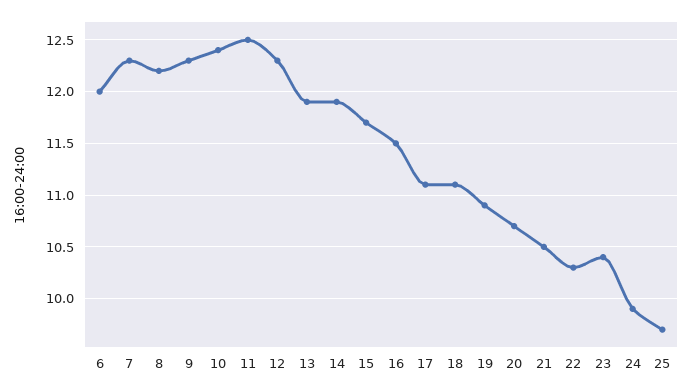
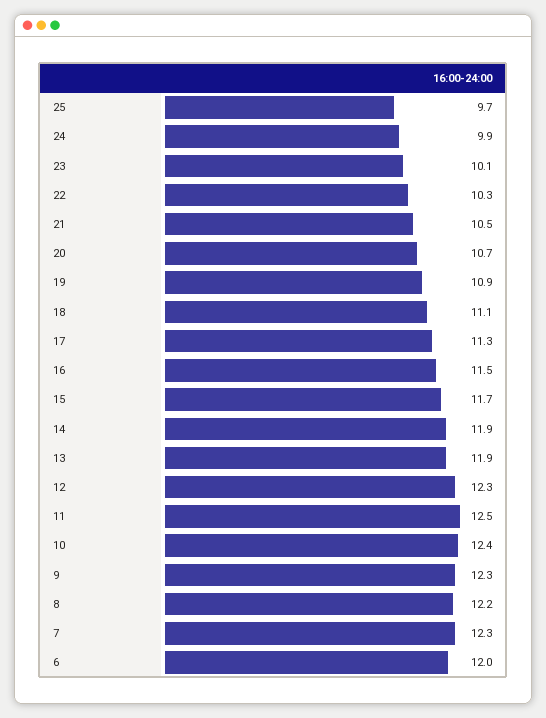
  {
    "6": 12,
    "7": 12.3,
    "8": 12.2,
    "9": 12.3,
    "10": 12.4,
    "11": 12.5,
    "12": 12.3,
    "13": 11.9,
    "14": 11.9,
    "15": 11.7,
    "16": 11.5,
-   "17": 11.1,
+   "17": 11.3,
    "18": 11.1,
    "19": 10.9,
    "20": 10.7,
    "21": 10.5,
    "22": 10.3,
-   "23": 10.4,
+   "23": 10.1,
    "24": 9.9,
    "25": 9.7
  }

